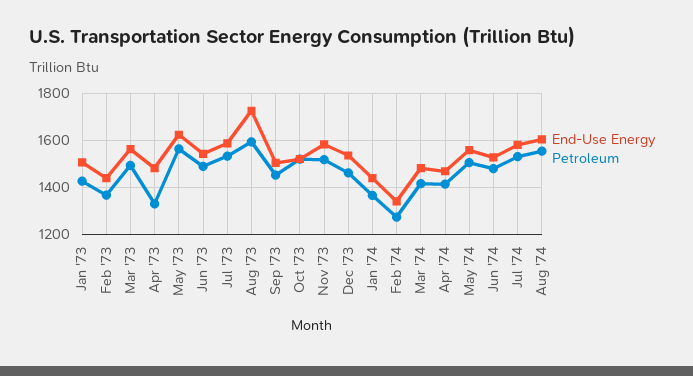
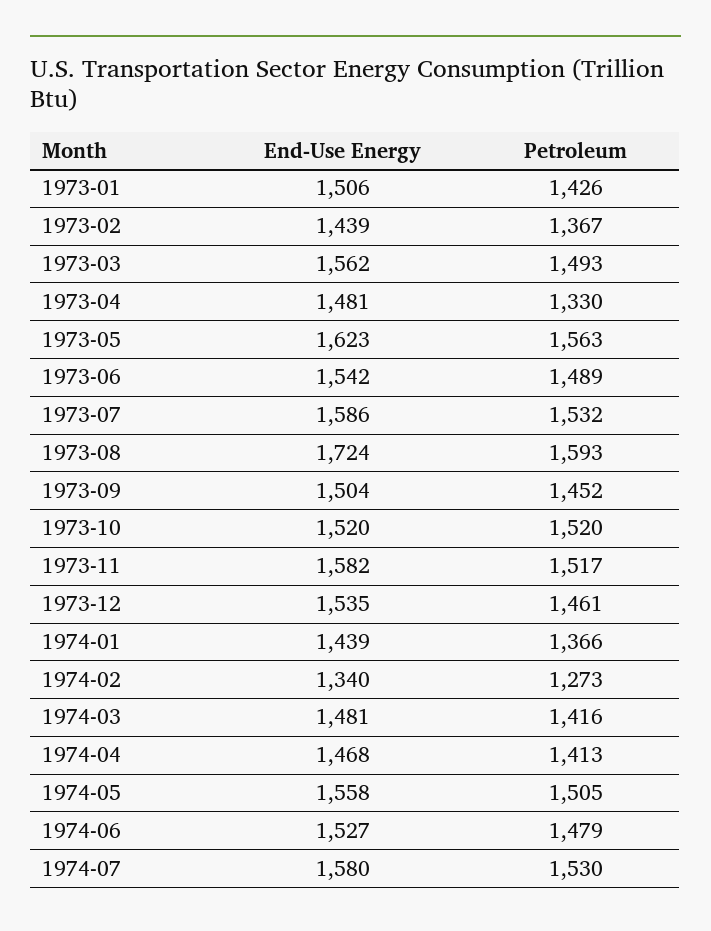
  {
    "End-Use Energy": {
      "Jan '73": 1506,
      "Feb '73": 1439,
      "Mar '73": 1562,
      "Apr '73": 1481,
      "May '73": 1623,
      "Jun '73": 1542,
      "Jul '73": 1586,
      "Aug '73": 1724,
      "Sep '73": 1504,
      "Oct '73": 1520,
      "Nov '73": 1582,
      "Dec '73": 1535,
      "Jan '74": 1439,
      "Feb '74": 1340,
      "Mar '74": 1481,
      "Apr '74": 1468,
      "May '74": 1558,
      "Jun '74": 1527,
-     "Jul '74": 1580,
+     "Jul '74": 1580
-     "Aug '74": 1600
    },
    "Petroleum": {
      "Jan '73": 1426,
      "Feb '73": 1367,
      "Mar '73": 1493,
      "Apr '73": 1330,
      "May '73": 1563,
      "Jun '73": 1489,
      "Jul '73": 1532,
      "Aug '73": 1593,
      "Sep '73": 1452,
      "Oct '73": 1520,
      "Nov '73": 1517,
      "Dec '73": 1461,
      "Jan '74": 1366,
      "Feb '74": 1273,
      "Mar '74": 1416,
      "Apr '74": 1413,
      "May '74": 1505,
      "Jun '74": 1479,
-     "Jul '74": 1530,
+     "Jul '74": 1530
-     "Aug '74": 1550
    }
  }

